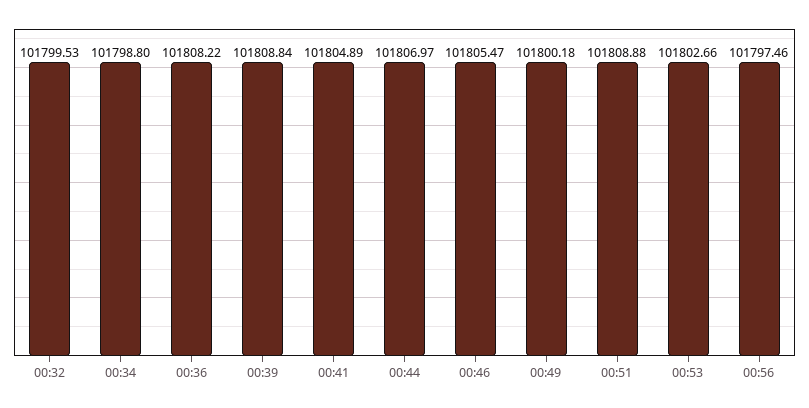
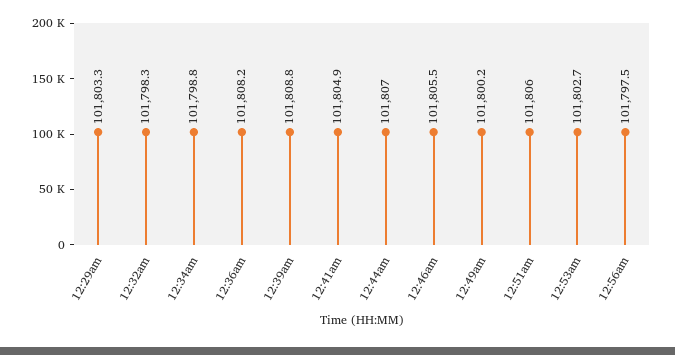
  {
-   "00:32": 101799.53,
+   "00:32": 101798.3,
    "00:34": 101798.8,
    "00:36": 101808.22,
    "00:39": 101808.84,
    "00:41": 101804.89,
    "00:44": 101806.97,
    "00:46": 101805.47,
    "00:49": 101800.18,
-   "00:51": 101808.88,
+   "00:51": 101806,
    "00:53": 101802.66,
-   "00:56": 101797.46
+   "00:56": 101797.46,
+   "12:29am": 101803.3
  }

